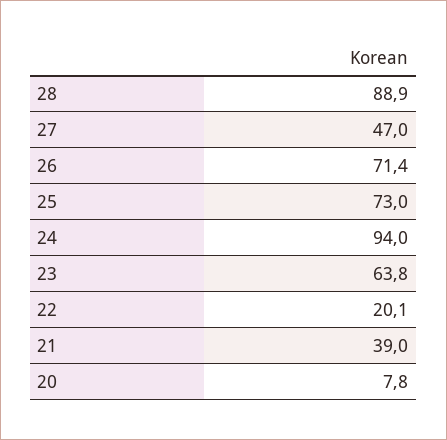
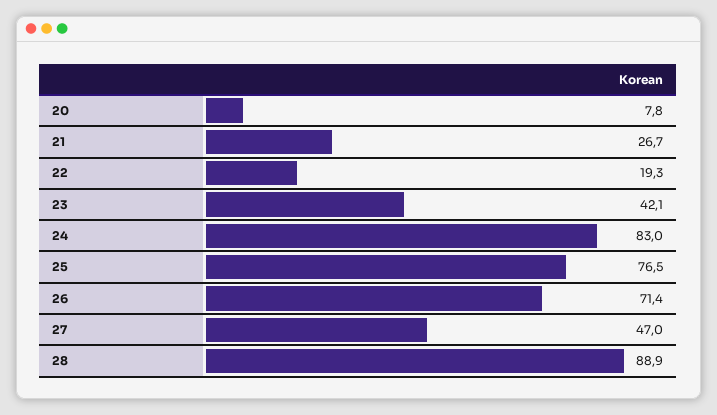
  {
    "28": 88.9,
    "27": 47,
    "26": 71.4,
-   "25": 73,
+   "25": 76.5,
-   "24": 94,
+   "24": 83,
-   "23": 63.8,
+   "23": 42.1,
-   "22": 20.1,
+   "22": 19.3,
-   "21": 39,
+   "21": 26.7,
    "20": 7.8
  }

